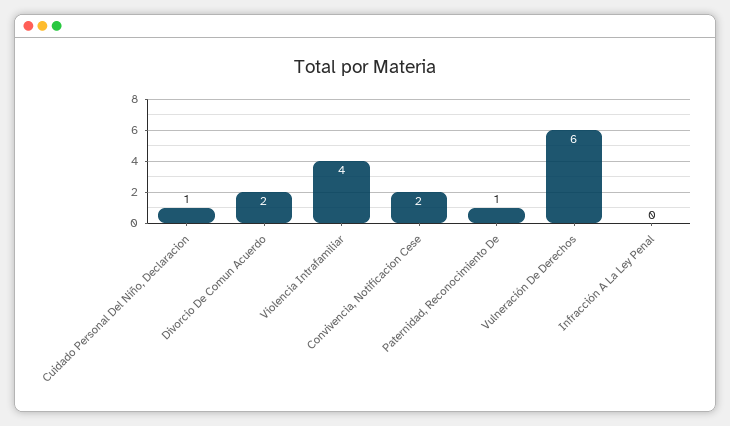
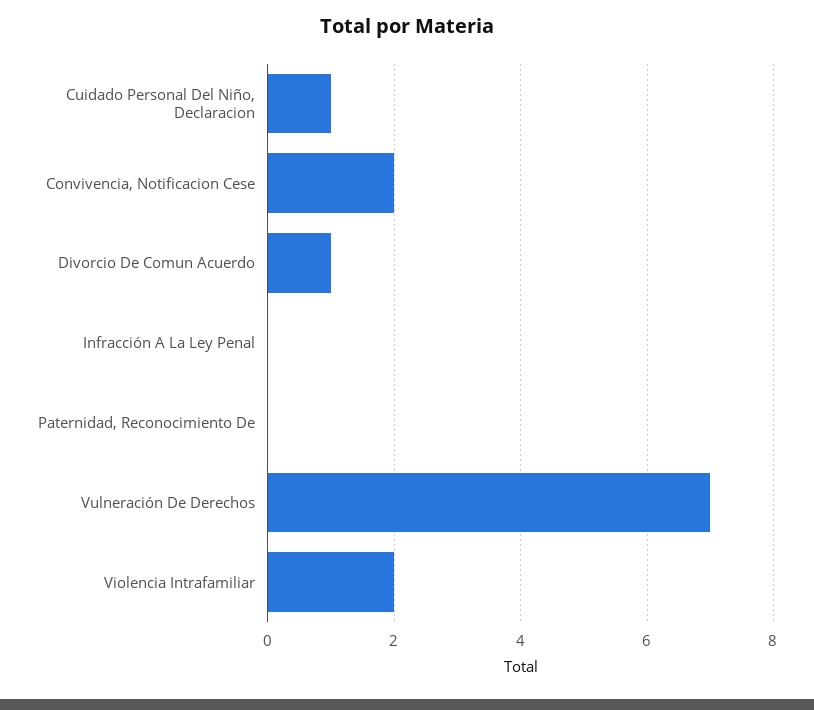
  {
    "Cuidado Personal Del Niño, Declaracion": 1,
-   "Divorcio De Comun Acuerdo": 2,
+   "Divorcio De Comun Acuerdo": 1,
-   "Violencia Intrafamiliar": 4,
+   "Violencia Intrafamiliar": 2,
    "Convivencia, Notificacion Cese": 2,
-   "Paternidad, Reconocimiento De": 1,
+   "Paternidad, Reconocimiento De": 0,
-   "Vulneración De Derechos": 6,
+   "Vulneración De Derechos": 7,
    "Infracción A La Ley Penal": 0
  }

